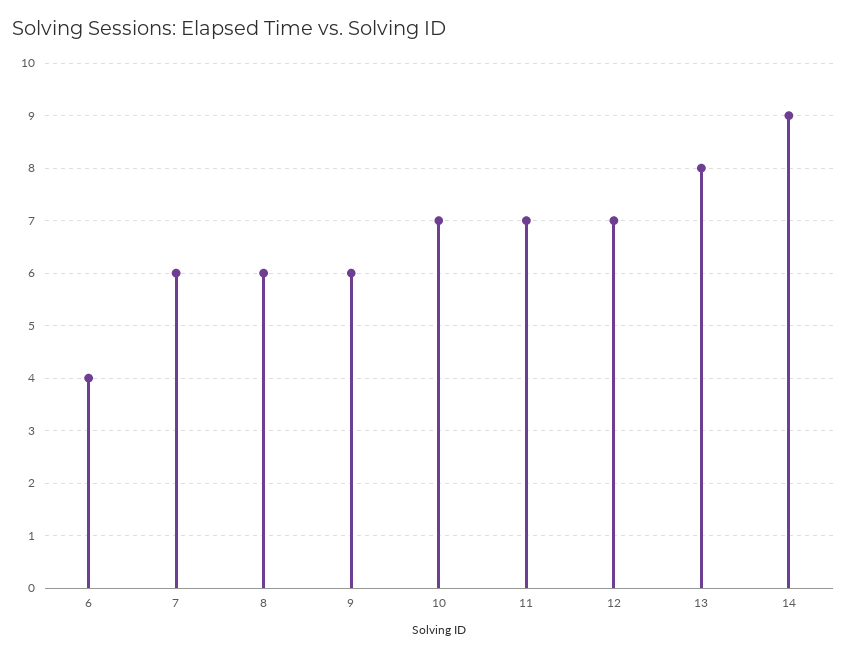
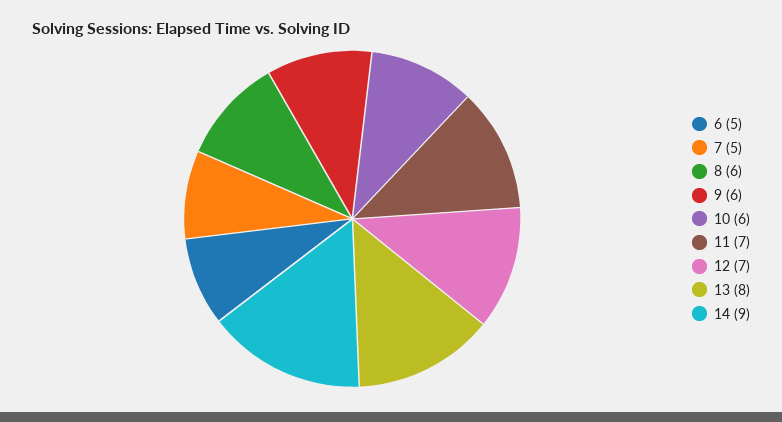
  {
-   "6": 4,
+   "6": 5,
-   "7": 6,
+   "7": 5,
    "8": 6,
    "9": 6,
-   "10": 7,
+   "10": 6,
    "11": 7,
    "12": 7,
    "13": 8,
    "14": 9
  }

